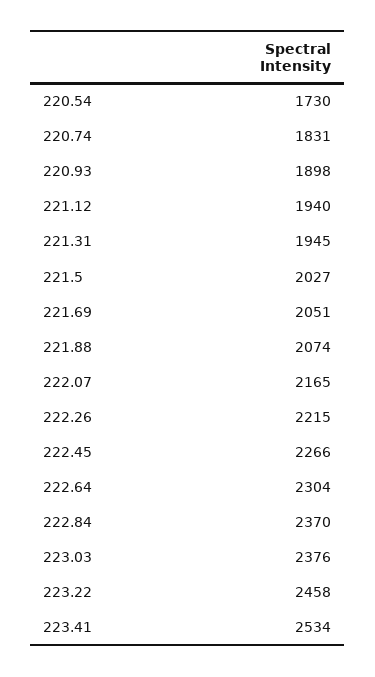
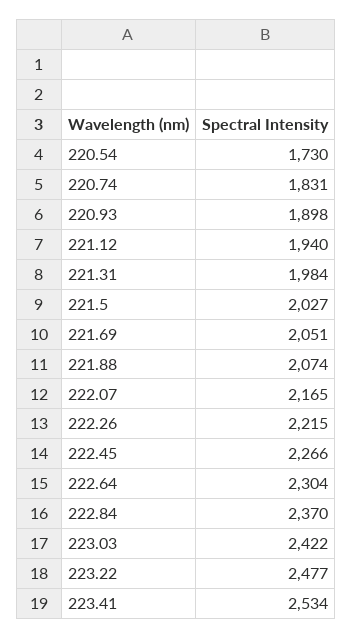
  {
    "220.54": 1730,
    "220.74": 1831,
    "220.93": 1898,
    "221.12": 1940,
-   "221.31": 1945,
+   "221.31": 1984,
    "221.5": 2027,
    "221.69": 2051,
    "221.88": 2074,
    "222.07": 2165,
    "222.26": 2215,
    "222.45": 2266,
    "222.64": 2304,
    "222.84": 2370,
-   "223.03": 2376,
+   "223.03": 2422,
-   "223.22": 2458,
+   "223.22": 2477,
    "223.41": 2534
  }

